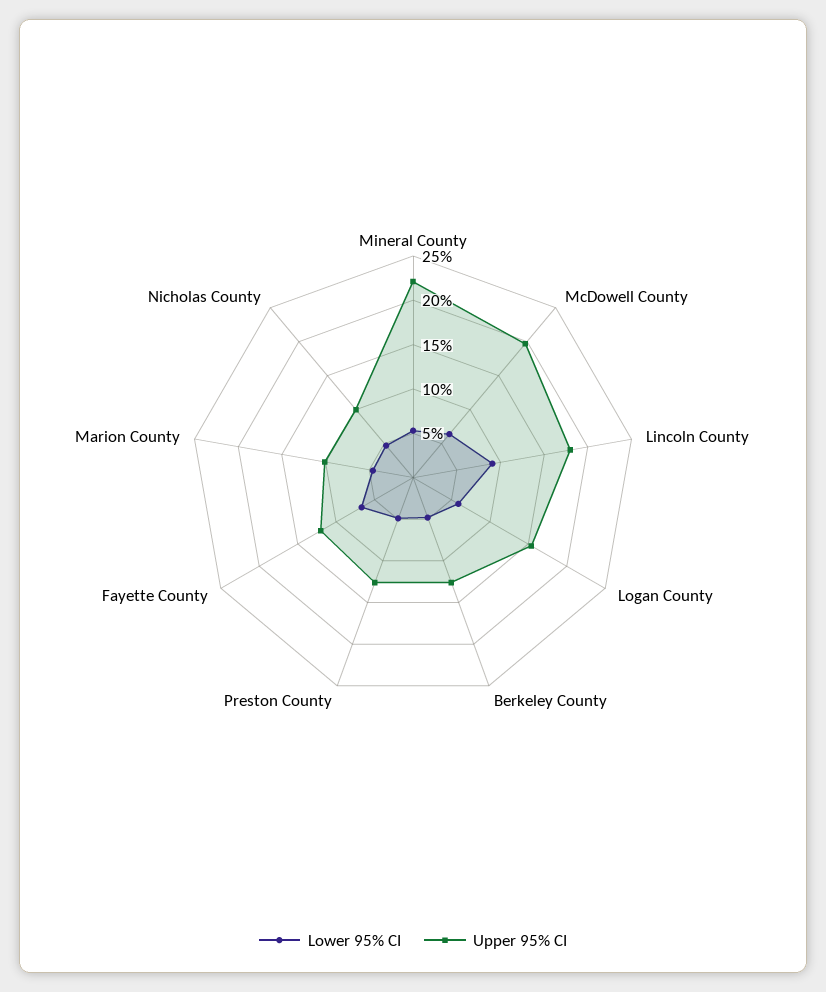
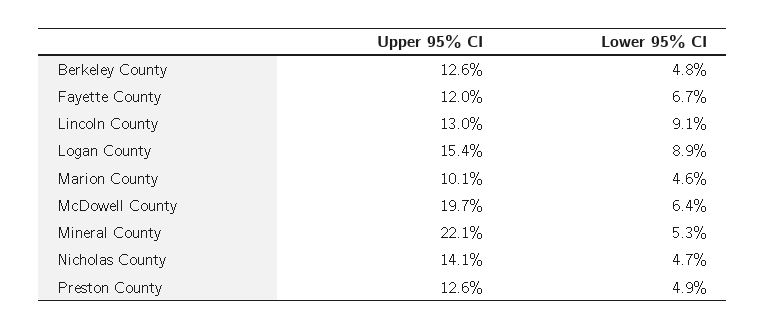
  {
    "Lower 95% CI": {
      "Mineral County": 5.3,
      "McDowell County": 6.4,
      "Lincoln County": 9.1,
-     "Logan County": 6,
+     "Logan County": 8.9,
      "Berkeley County": 4.8,
      "Preston County": 4.9,
      "Fayette County": 6.7,
      "Marion County": 4.6,
      "Nicholas County": 4.7
    },
    "Upper 95% CI": {
      "Mineral County": 22.1,
      "McDowell County": 19.7,
-     "Lincoln County": 18,
+     "Lincoln County": 13,
      "Logan County": 15.4,
      "Berkeley County": 12.6,
      "Preston County": 12.6,
      "Fayette County": 12,
      "Marion County": 10.1,
-     "Nicholas County": 10
+     "Nicholas County": 14.1
    }
  }

